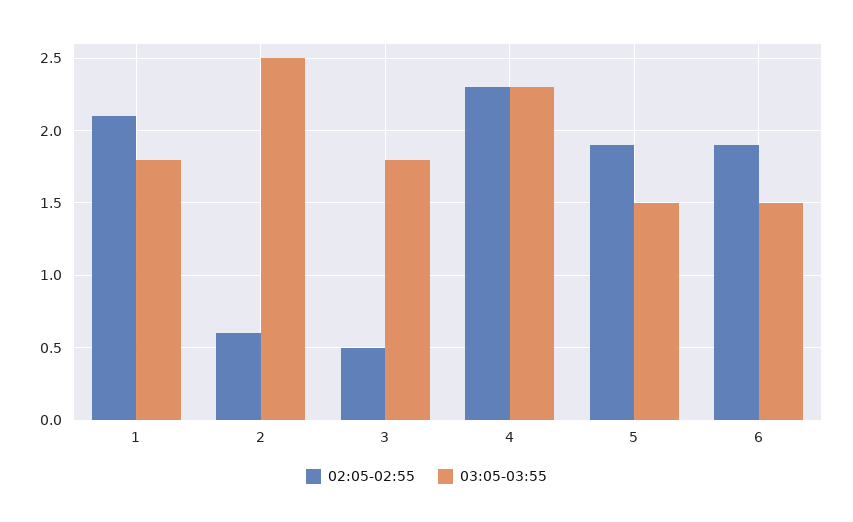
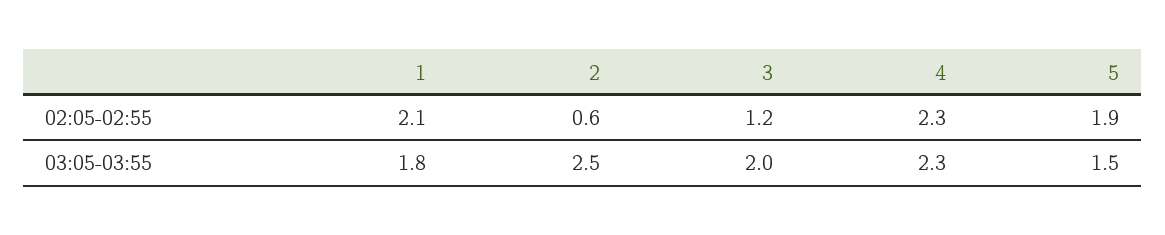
  {
    "02:05-02:55": {
      "1": 2.1,
      "2": 0.6,
-     "3": 0.5,
+     "3": 1.2,
      "4": 2.3,
-     "5": 1.9,
+     "5": 1.9
-     "6": 1.9
    },
    "03:05-03:55": {
      "1": 1.8,
      "2": 2.5,
-     "3": 1.8,
+     "3": 2,
      "4": 2.3,
-     "5": 1.5,
+     "5": 1.5
-     "6": 1.5
    }
  }

